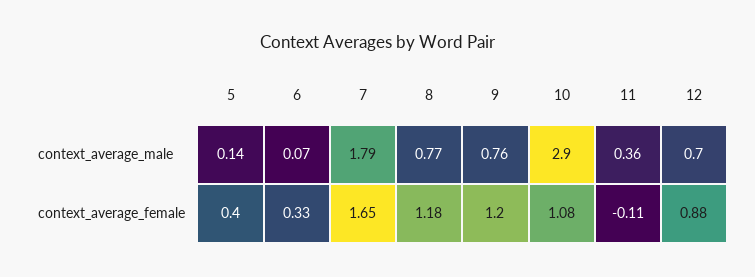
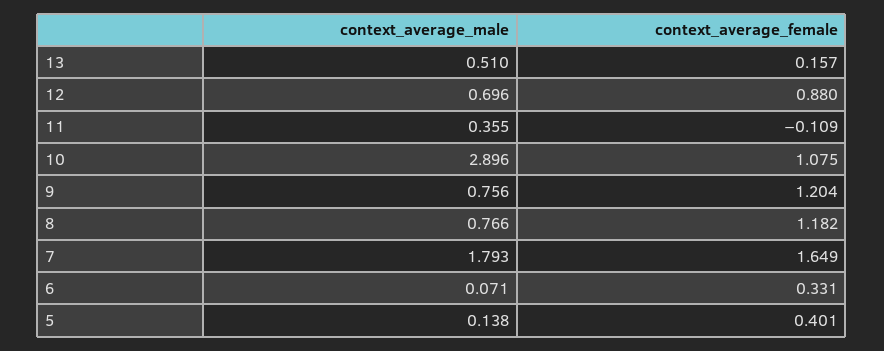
  {
    "5": {
      "context_average_male": 0.138,
      "context_average_female": 0.401
    },
    "6": {
      "context_average_male": 0.071,
      "context_average_female": 0.331
    },
    "7": {
      "context_average_male": 1.793,
      "context_average_female": 1.649
    },
    "8": {
      "context_average_male": 0.766,
      "context_average_female": 1.182
    },
    "9": {
      "context_average_male": 0.756,
      "context_average_female": 1.204
    },
    "10": {
      "context_average_male": 2.896,
      "context_average_female": 1.075
    },
    "11": {
      "context_average_male": 0.355,
      "context_average_female": -0.109
    },
    "12": {
      "context_average_male": 0.696,
      "context_average_female": 0.88
-   }
+   },
+   "13": {
+     "context_average_male": 0.51,
+     "context_average_female": 0.157
+   }
  }

